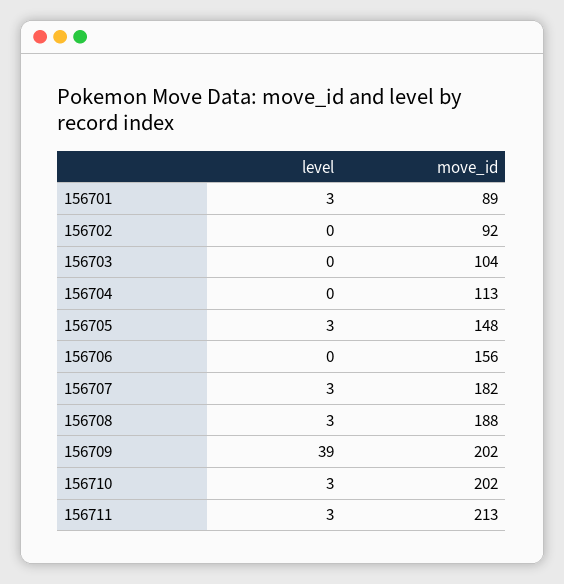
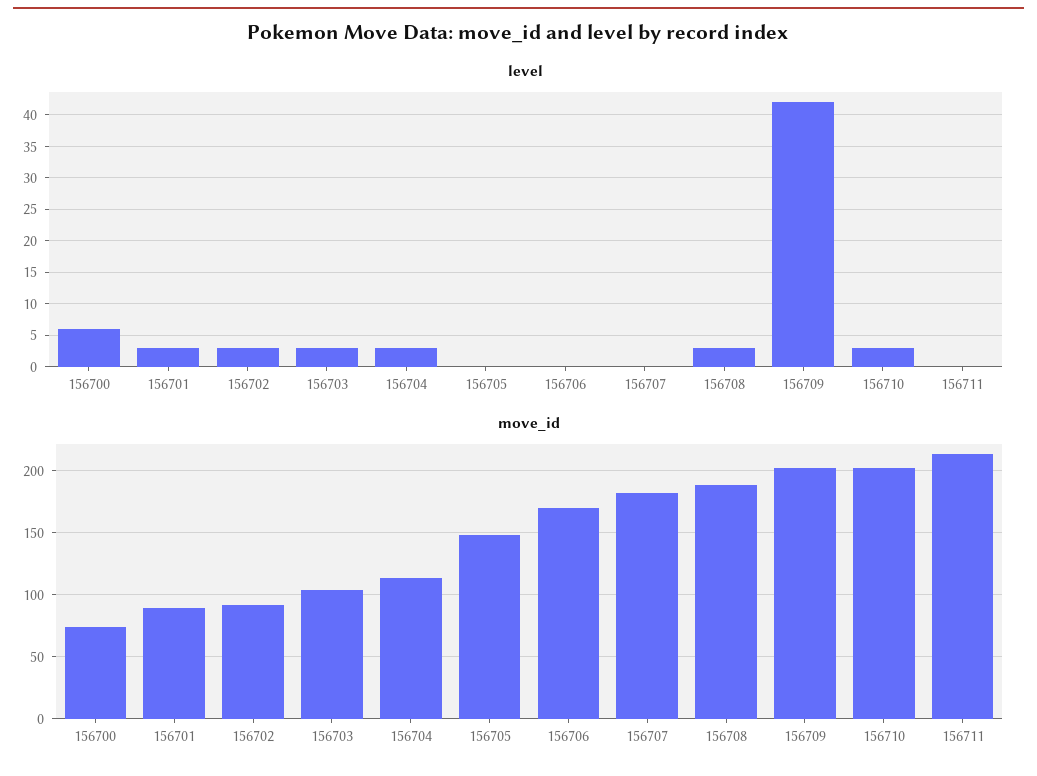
  {
    "level": {
      "156701": 3,
-     "156702": 0,
+     "156702": 3,
-     "156703": 0,
+     "156703": 3,
-     "156704": 0,
+     "156704": 3,
-     "156705": 3,
+     "156705": 0,
      "156706": 0,
-     "156707": 3,
+     "156707": 0,
      "156708": 3,
-     "156709": 39,
+     "156709": 42,
      "156710": 3,
-     "156711": 3
+     "156711": 0,
+     "156700": 6
    },
    "move_id": {
      "156701": 89,
      "156702": 92,
      "156703": 104,
      "156704": 113,
      "156705": 148,
-     "156706": 156,
+     "156706": 170,
      "156707": 182,
      "156708": 188,
      "156709": 202,
      "156710": 202,
-     "156711": 213
+     "156711": 213,
+     "156700": 75
    }
  }

